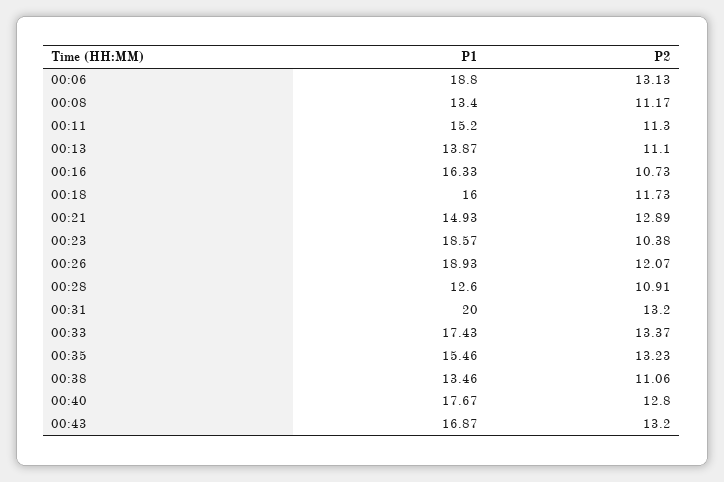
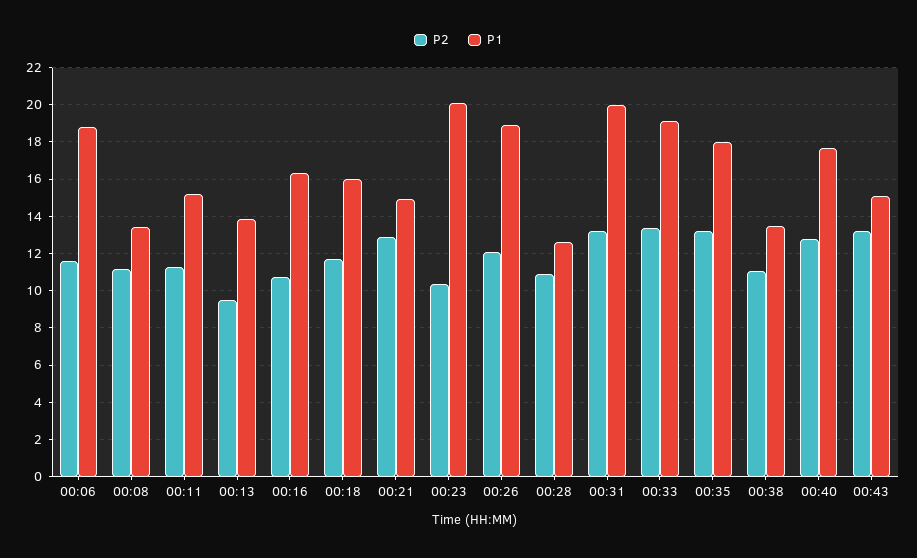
  {
    "P1": {
      "00:06": 18.8,
      "00:08": 13.4,
      "00:11": 15.2,
      "00:13": 13.87,
      "00:16": 16.33,
      "00:18": 16,
      "00:21": 14.93,
-     "00:23": 18.57,
+     "00:23": 20,
      "00:26": 18.93,
      "00:28": 12.6,
      "00:31": 20,
-     "00:33": 17.43,
+     "00:33": 19,
-     "00:35": 15.46,
+     "00:35": 18,
      "00:38": 13.46,
      "00:40": 17.67,
-     "00:43": 16.87
+     "00:43": 15
    },
    "P2": {
-     "00:06": 13.13,
+     "00:06": 11.5,
      "00:08": 11.17,
      "00:11": 11.3,
-     "00:13": 11.1,
+     "00:13": 9.5,
      "00:16": 10.73,
      "00:18": 11.73,
      "00:21": 12.89,
      "00:23": 10.38,
      "00:26": 12.07,
      "00:28": 10.91,
      "00:31": 13.2,
      "00:33": 13.37,
      "00:35": 13.23,
      "00:38": 11.06,
      "00:40": 12.8,
      "00:43": 13.2
    }
  }

